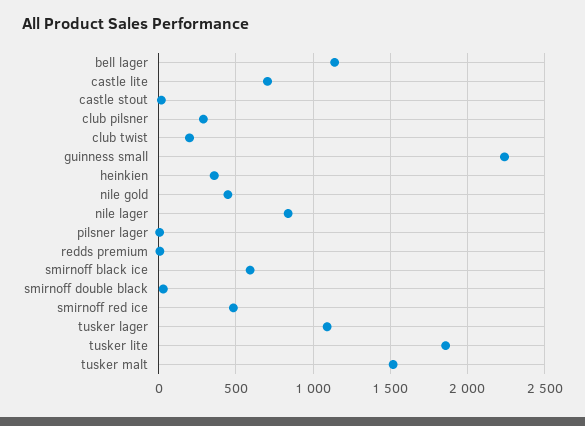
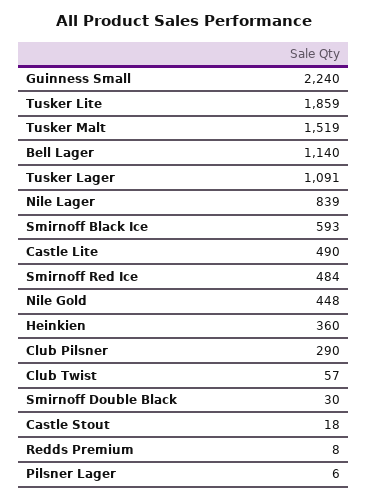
  {
    "bell lager": 1140,
-   "castle lite": 700,
+   "castle lite": 490,
    "castle stout": 18,
    "club pilsner": 290,
-   "club twist": 200,
+   "club twist": 57,
    "guinness small": 2240,
    "heinkien": 360,
    "nile gold": 448,
    "nile lager": 839,
    "pilsner lager": 6,
    "redds premium": 8,
    "smirnoff black ice": 593,
    "smirnoff double black": 30,
    "smirnoff red ice": 484,
    "tusker lager": 1091,
    "tusker lite": 1859,
    "tusker malt": 1519
  }

